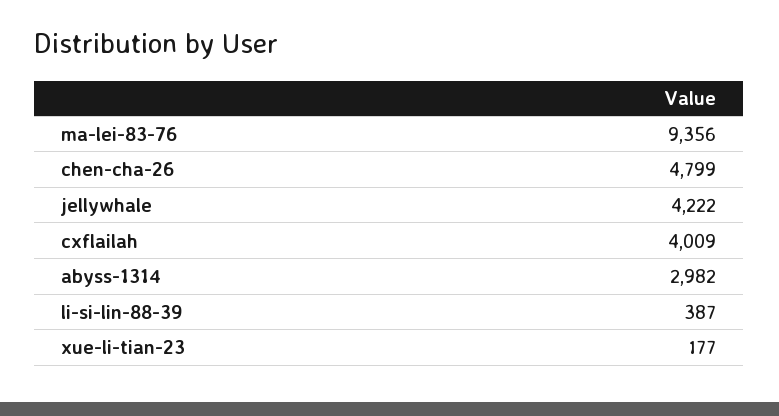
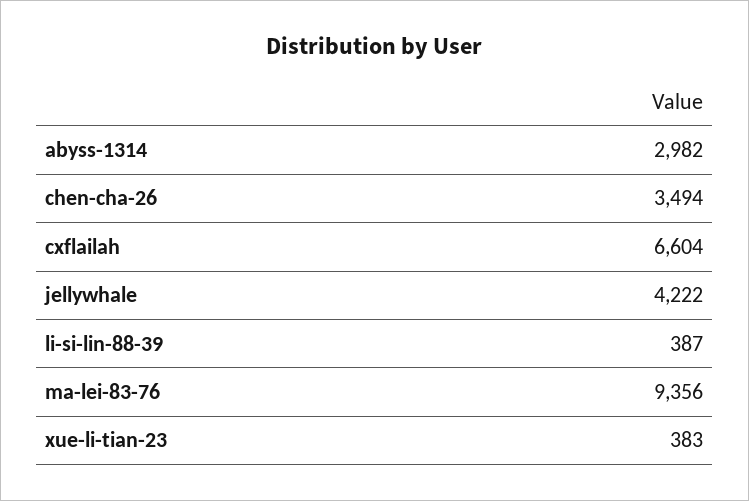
  {
    "ma-lei-83-76": 9356,
-   "chen-cha-26": 4799,
+   "chen-cha-26": 3494,
    "jellywhale": 4222,
-   "cxflailah": 4009,
+   "cxflailah": 6604,
    "abyss-1314": 2982,
    "li-si-lin-88-39": 387,
-   "xue-li-tian-23": 177
+   "xue-li-tian-23": 383
  }

